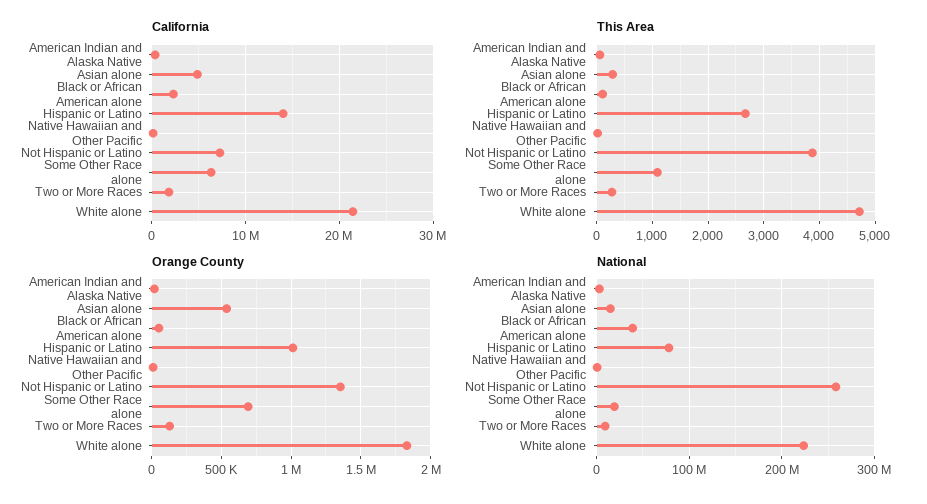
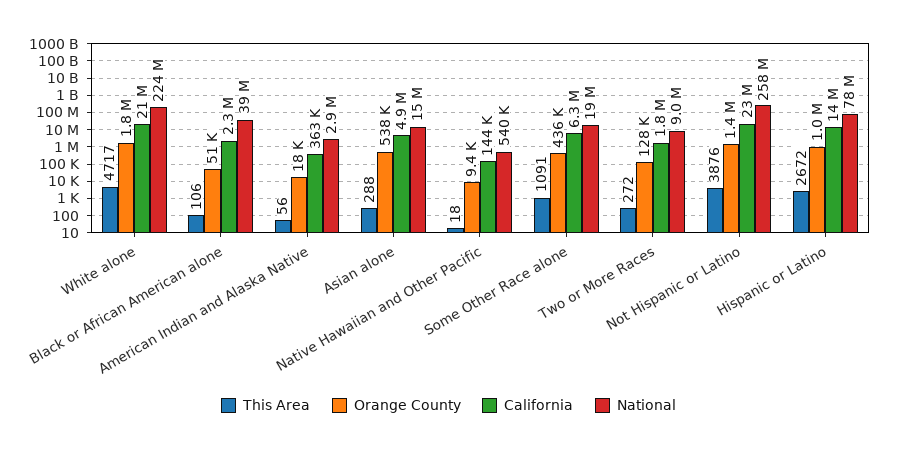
  {
    "California": {
      "American Indian and Alaska Native": 363000,
      "Asian alone": 4900000,
      "Black or African American alone": 2300000,
      "Hispanic or Latino": 14000000,
      "Native Hawaiian and Other Pacific": 144000,
-     "Not Hispanic or Latino": 7000000,
+     "Not Hispanic or Latino": 23000000,
      "Some Other Race alone": 6300000,
      "Two or More Races": 1800000,
      "White alone": 21000000
    },
    "This Area": {
      "American Indian and Alaska Native": 56,
      "Asian alone": 288,
      "Black or African American alone": 106,
      "Hispanic or Latino": 2672,
      "Native Hawaiian and Other Pacific": 18,
      "Not Hispanic or Latino": 3876,
      "Some Other Race alone": 1091,
      "Two or More Races": 272,
      "White alone": 4717
    },
    "Orange County": {
      "American Indian and Alaska Native": 18000,
      "Asian alone": 538000,
      "Black or African American alone": 51000,
      "Hispanic or Latino": 1000000,
      "Native Hawaiian and Other Pacific": 9400,
      "Not Hispanic or Latino": 1400000,
-     "Some Other Race alone": 700000,
+     "Some Other Race alone": 436000,
      "Two or More Races": 128000,
      "White alone": 1800000
    },
    "National": {
      "American Indian and Alaska Native": 2900000,
      "Asian alone": 15000000,
      "Black or African American alone": 39000000,
      "Hispanic or Latino": 78000000,
      "Native Hawaiian and Other Pacific": 540000,
      "Not Hispanic or Latino": 258000000,
      "Some Other Race alone": 19000000,
      "Two or More Races": 9000000,
      "White alone": 224000000
    }
  }

